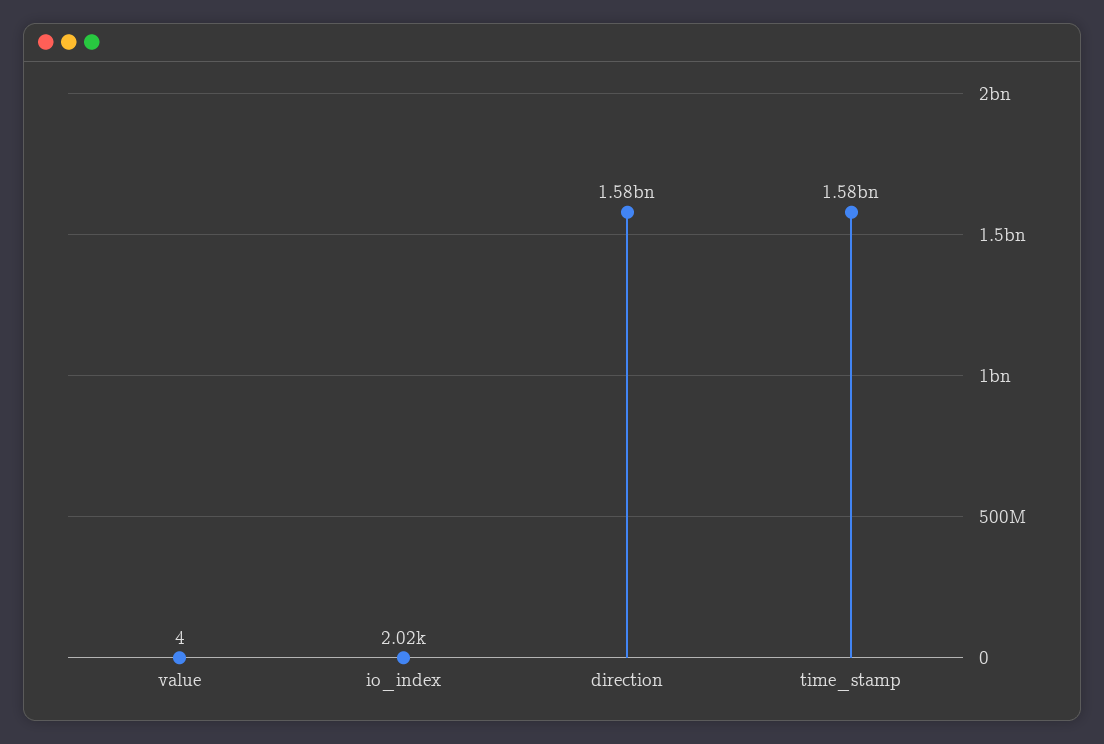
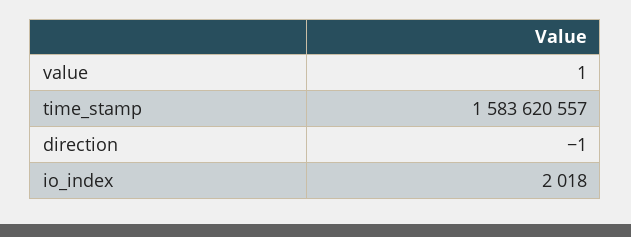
  {
-   "value": 4,
+   "value": 1,
    "io_index": 2018,
-   "direction": 1580000000,
+   "direction": -1,
    "time_stamp": 1583620557
  }

